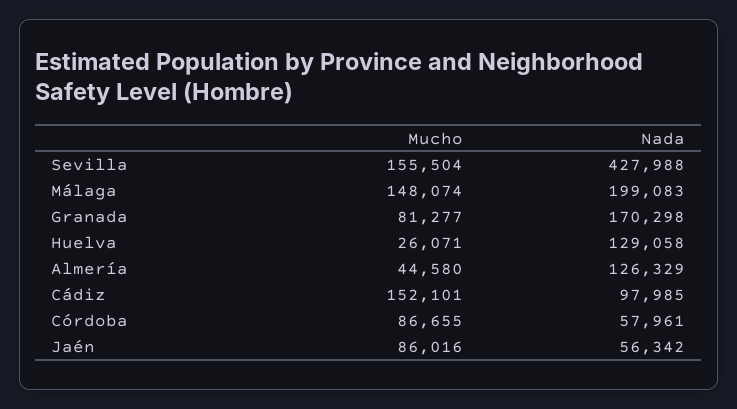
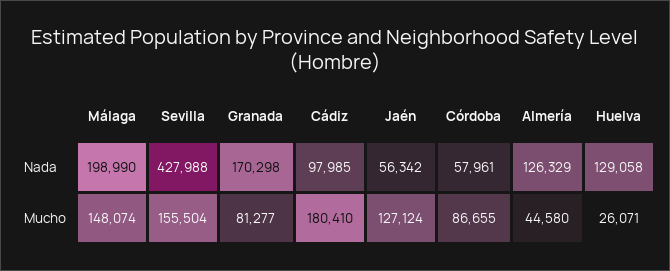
  {
    "Mucho": {
      "Sevilla": 155504,
      "Málaga": 148074,
      "Granada": 81277,
      "Huelva": 26071,
      "Almería": 44580,
-     "Cádiz": 152101,
+     "Cádiz": 180410,
      "Córdoba": 86655,
-     "Jaén": 86016
+     "Jaén": 127124
    },
    "Nada": {
      "Sevilla": 427988,
-     "Málaga": 199083,
+     "Málaga": 198990,
      "Granada": 170298,
      "Huelva": 129058,
      "Almería": 126329,
      "Cádiz": 97985,
      "Córdoba": 57961,
      "Jaén": 56342
    }
  }

